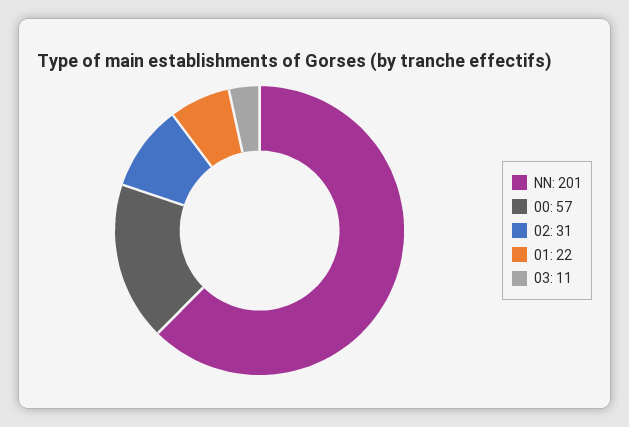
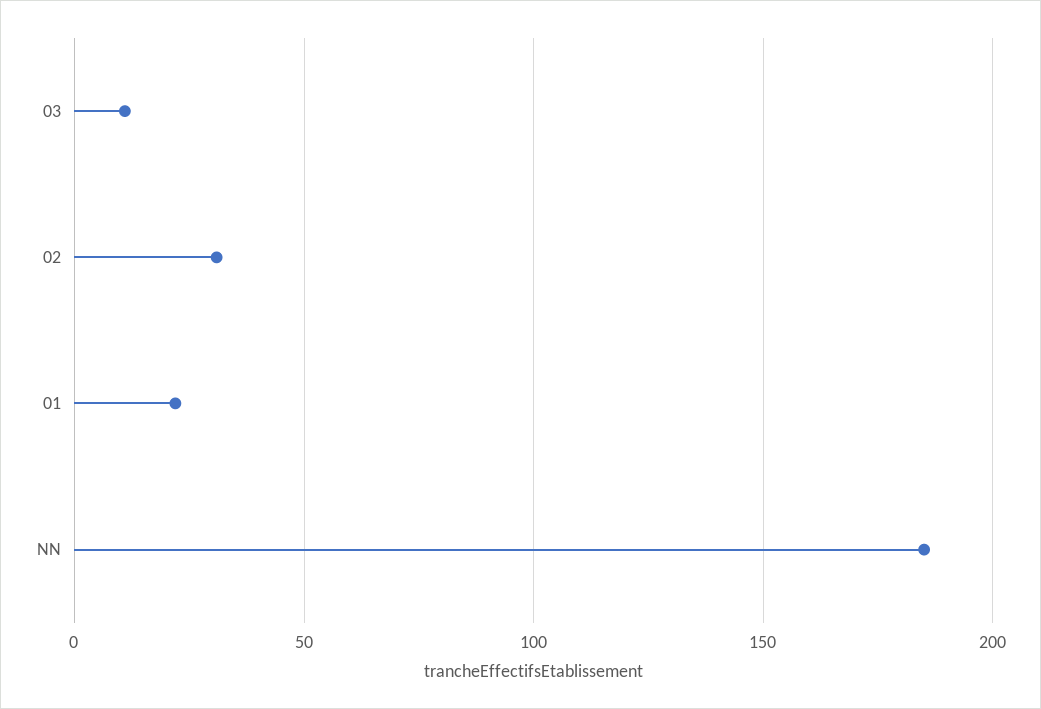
  {
-   "NN": 201,
+   "NN": 185,
-   "00": 57,
    "02": 31,
    "01": 22,
    "03": 11
  }

